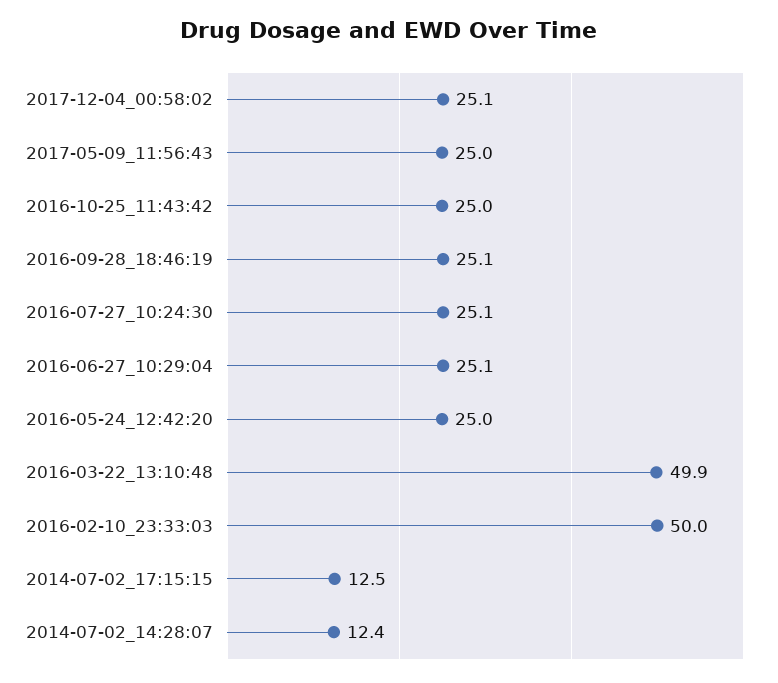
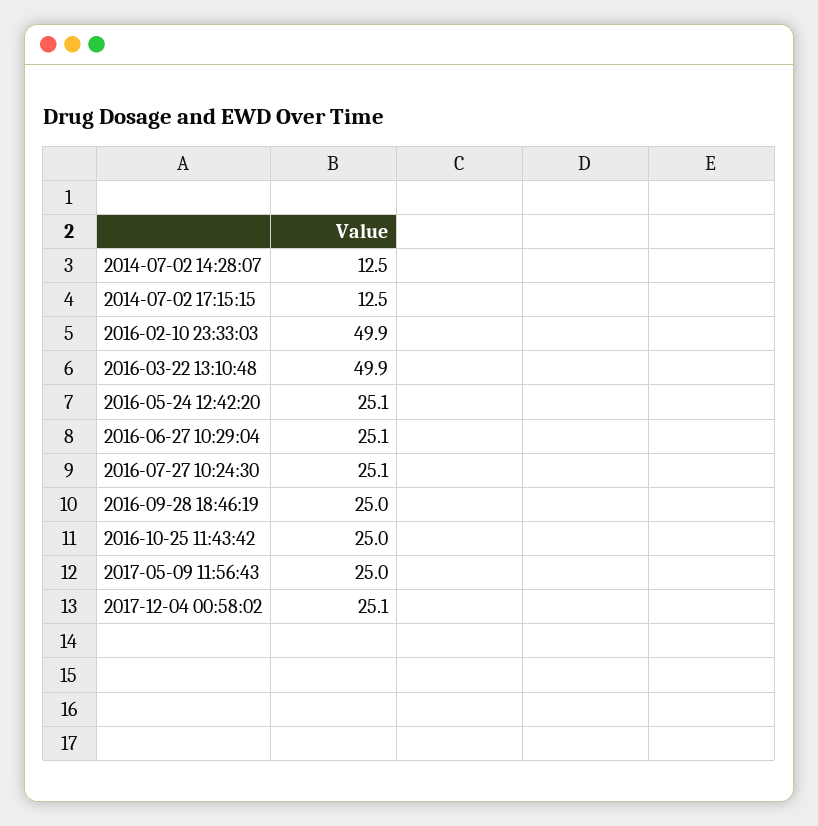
  {
    "2017-12-04_00:58:02": 25.1,
    "2017-05-09_11:56:43": 25,
    "2016-10-25_11:43:42": 25,
-   "2016-09-28_18:46:19": 25.1,
+   "2016-09-28_18:46:19": 25,
    "2016-07-27_10:24:30": 25.1,
    "2016-06-27_10:29:04": 25.1,
-   "2016-05-24_12:42:20": 25,
+   "2016-05-24_12:42:20": 25.1,
    "2016-03-22_13:10:48": 49.9,
-   "2016-02-10_23:33:03": 50,
+   "2016-02-10_23:33:03": 49.9,
    "2014-07-02_17:15:15": 12.5,
-   "2014-07-02_14:28:07": 12.4
+   "2014-07-02_14:28:07": 12.5
  }

